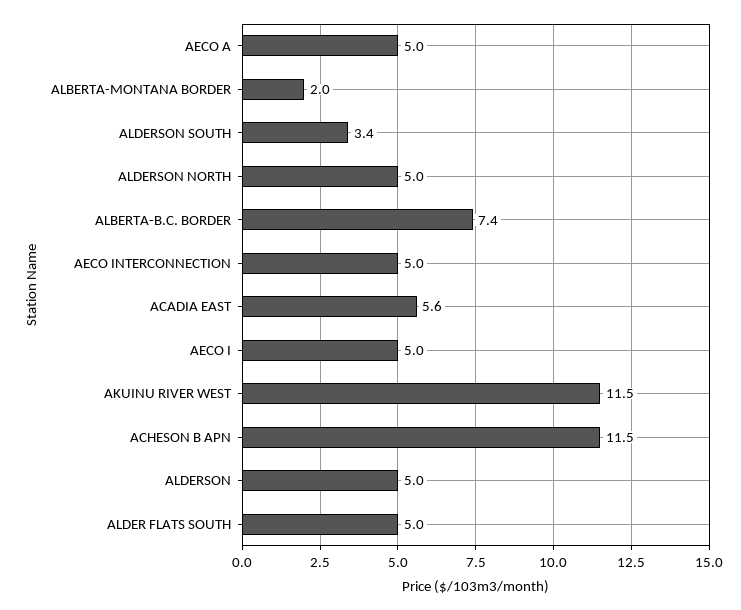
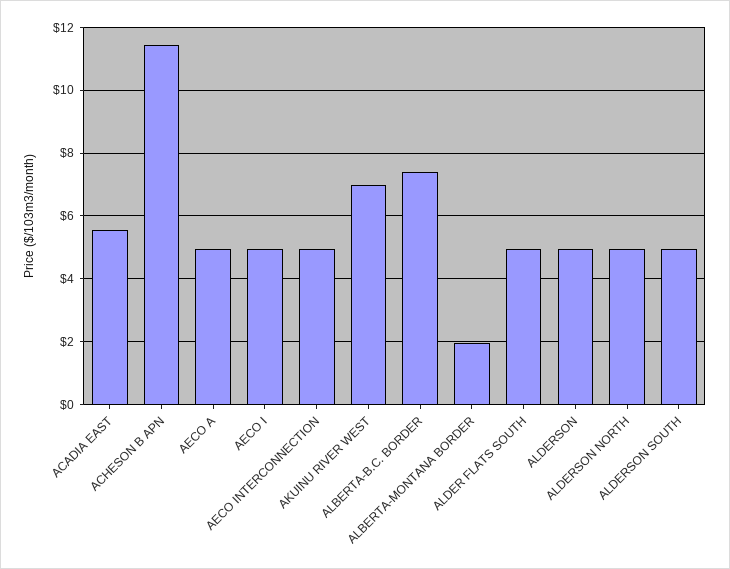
  {
    "AECO A": 5,
    "ALBERTA-MONTANA BORDER": 2,
-   "ALDERSON SOUTH": 3.4,
+   "ALDERSON SOUTH": 5,
    "ALDERSON NORTH": 5,
    "ALBERTA-B.C. BORDER": 7.4,
    "AECO INTERCONNECTION": 5,
    "ACADIA EAST": 5.6,
    "AECO I": 5,
-   "AKUINU RIVER WEST": 11.5,
+   "AKUINU RIVER WEST": 7,
    "ACHESON B APN": 11.5,
    "ALDERSON": 5,
    "ALDER FLATS SOUTH": 5
  }

